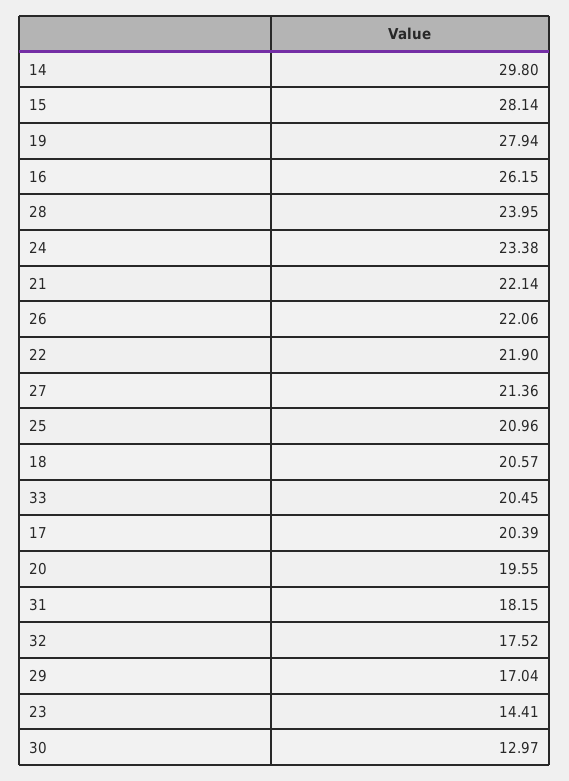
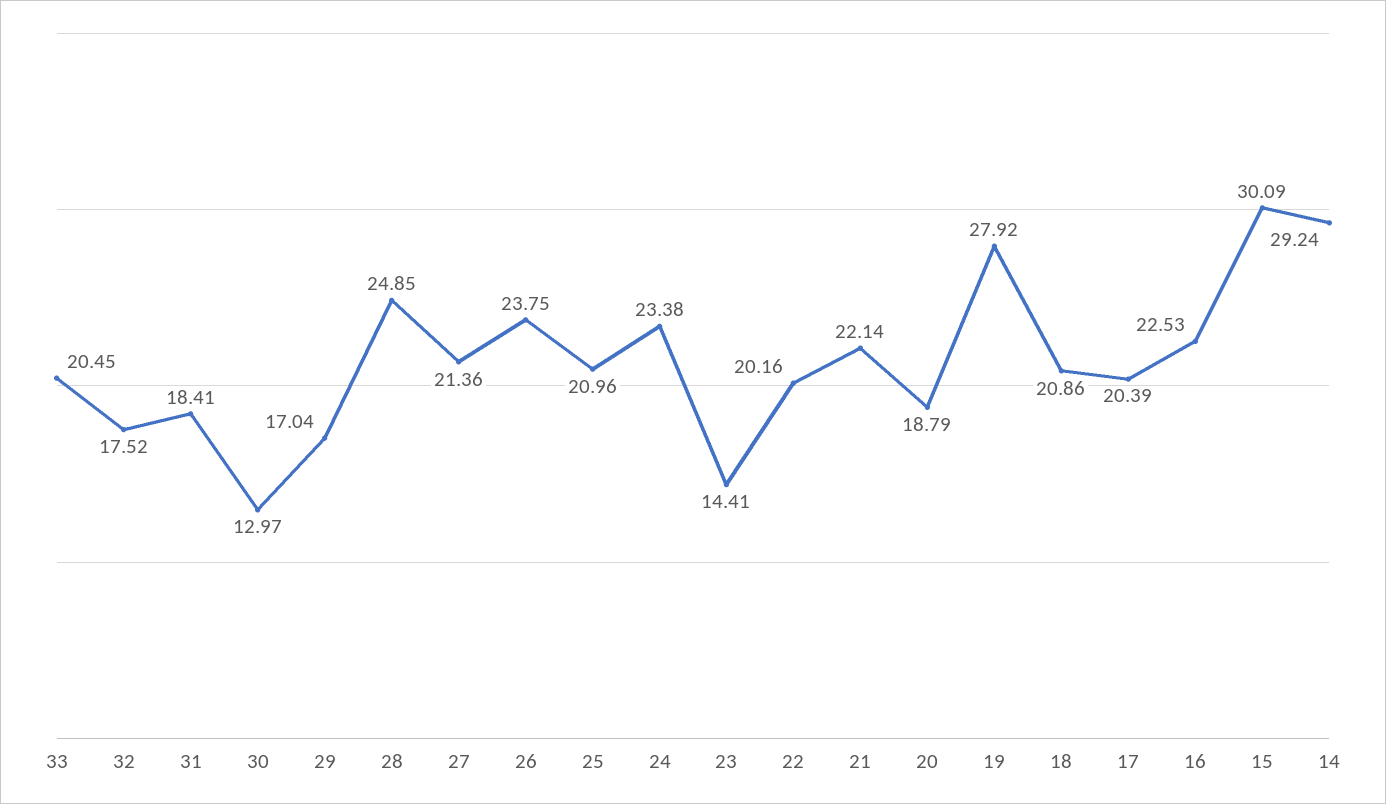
  {
-   "14": 29.8,
+   "14": 29.24,
-   "15": 28.14,
+   "15": 30.09,
-   "19": 27.94,
+   "19": 27.92,
-   "16": 26.15,
+   "16": 22.53,
-   "28": 23.95,
+   "28": 24.85,
    "24": 23.38,
    "21": 22.14,
-   "26": 22.06,
+   "26": 23.75,
-   "22": 21.9,
+   "22": 20.16,
    "27": 21.36,
    "25": 20.96,
-   "18": 20.57,
+   "18": 20.86,
    "33": 20.45,
    "17": 20.39,
-   "20": 19.55,
+   "20": 18.79,
-   "31": 18.15,
+   "31": 18.41,
    "32": 17.52,
    "29": 17.04,
    "23": 14.41,
    "30": 12.97
  }

